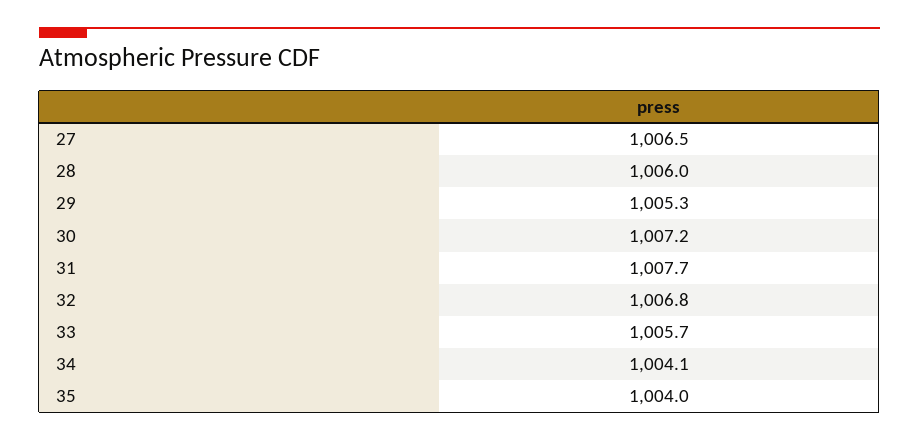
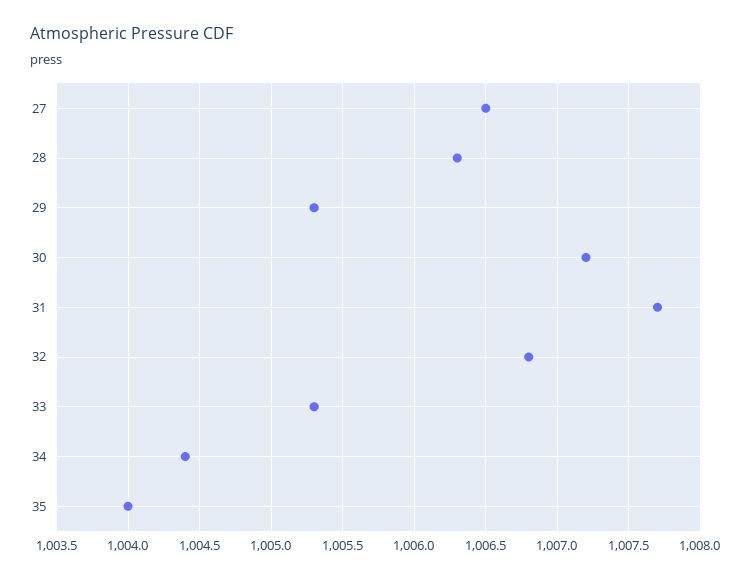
  {
    "27": 1006.5,
-   "28": 1006,
+   "28": 1006.3,
    "29": 1005.3,
    "30": 1007.2,
    "31": 1007.7,
    "32": 1006.8,
-   "33": 1005.7,
+   "33": 1005.3,
-   "34": 1004.1,
+   "34": 1004.4,
    "35": 1004
  }

